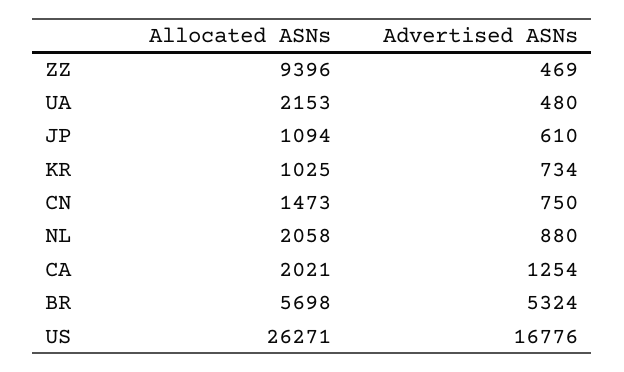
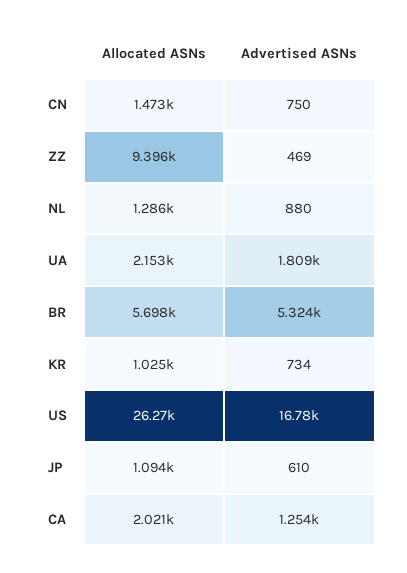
  {
    "Allocated ASNs": {
      "ZZ": 9396,
      "UA": 2153,
      "JP": 1094,
      "KR": 1025,
      "CN": 1473,
-     "NL": 2058,
+     "NL": 1286,
      "CA": 2021,
      "BR": 5698,
      "US": 26271
    },
    "Advertised ASNs": {
      "ZZ": 469,
-     "UA": 480,
+     "UA": 1809,
      "JP": 610,
      "KR": 734,
      "CN": 750,
      "NL": 880,
      "CA": 1254,
      "BR": 5324,
      "US": 16776
    }
  }

